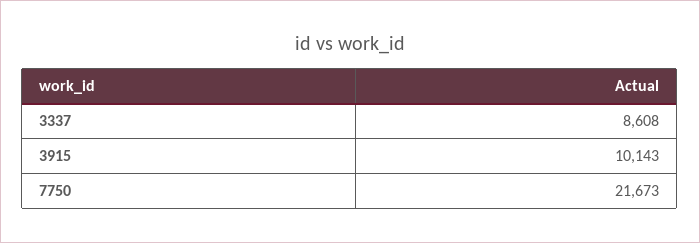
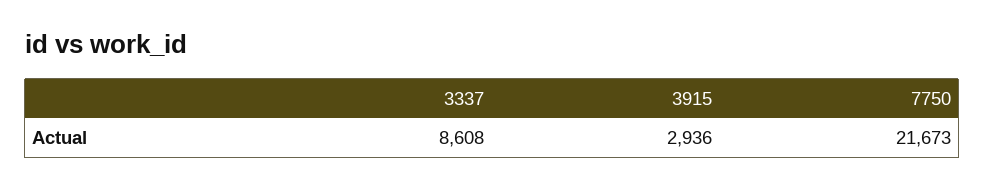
  {
    "3337": 8608,
-   "3915": 10143,
+   "3915": 2936,
    "7750": 21673
  }

